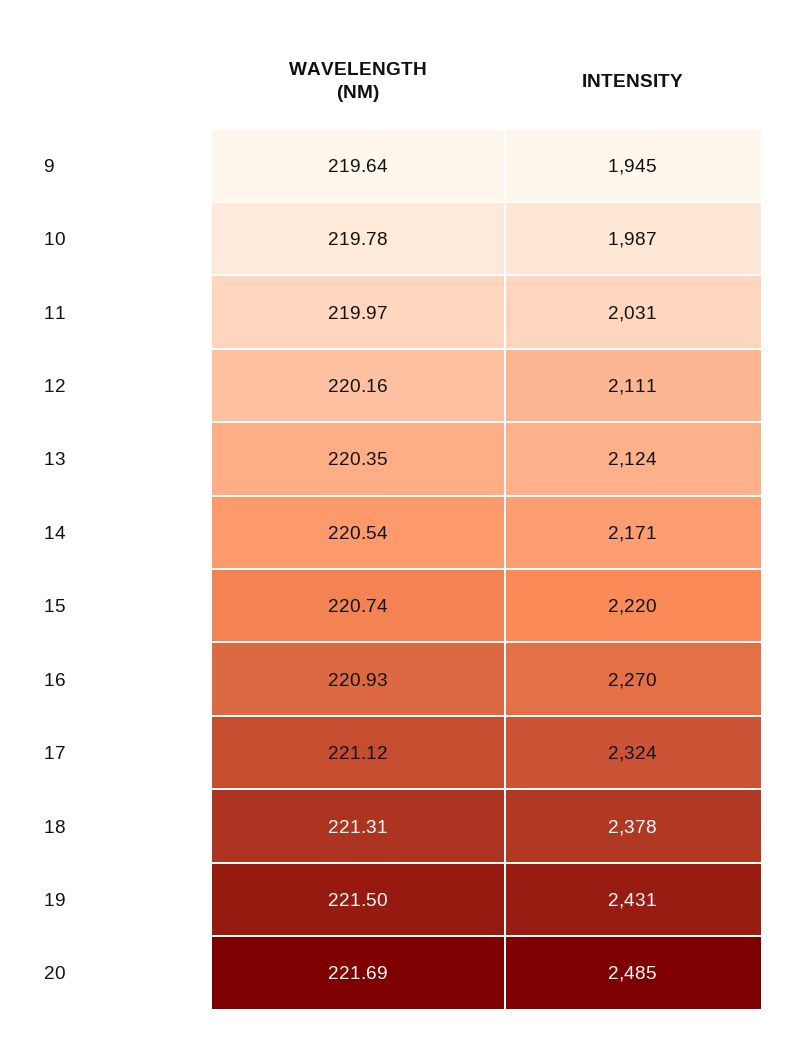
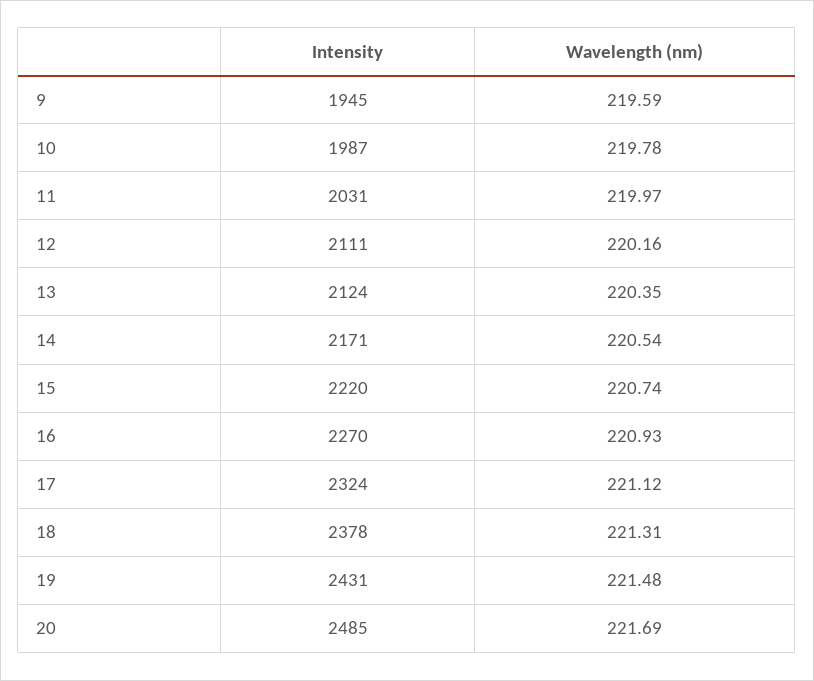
  {
    "WAVELENGTH (NM)": {
-     "9": 219.64,
+     "9": 219.59,
      "10": 219.78,
      "11": 219.97,
      "12": 220.16,
      "13": 220.35,
      "14": 220.54,
      "15": 220.74,
      "16": 220.93,
      "17": 221.12,
      "18": 221.31,
-     "19": 221.5,
+     "19": 221.48,
      "20": 221.69
    },
    "INTENSITY": {
      "9": 1945,
      "10": 1987,
      "11": 2031,
      "12": 2111,
      "13": 2124,
      "14": 2171,
      "15": 2220,
      "16": 2270,
      "17": 2324,
      "18": 2378,
      "19": 2431,
      "20": 2485
    }
  }

